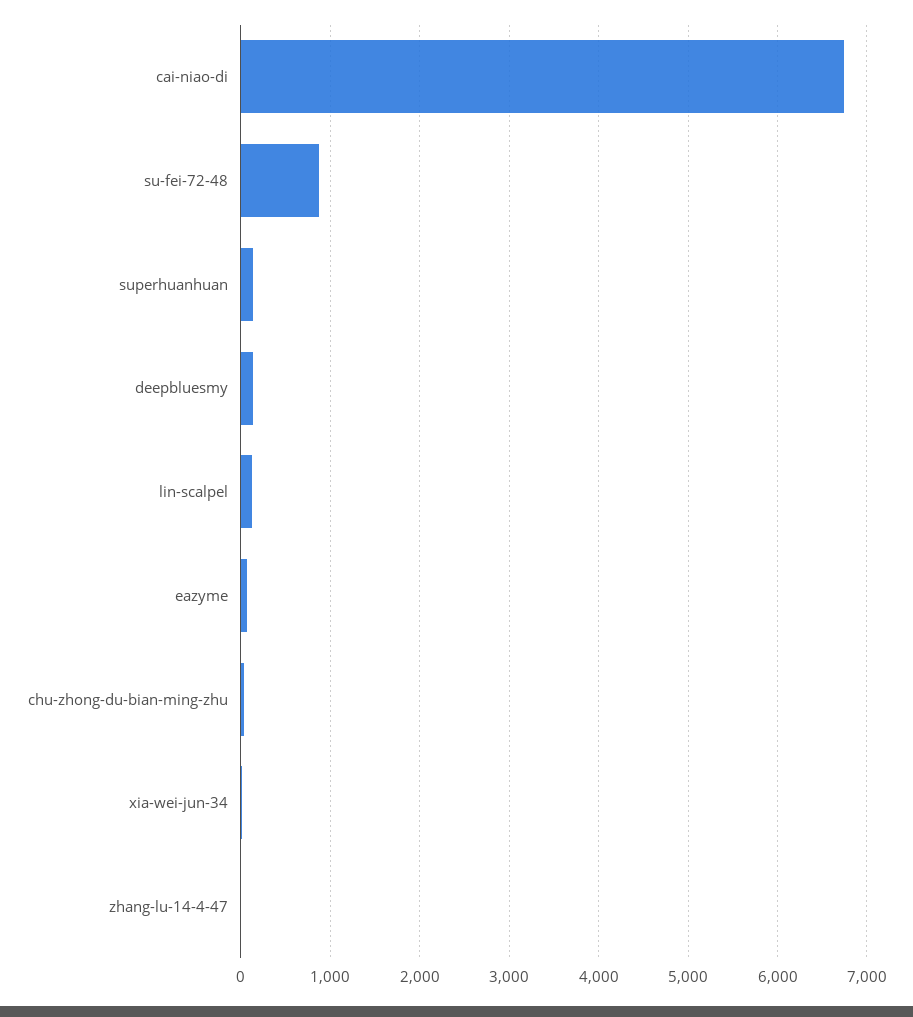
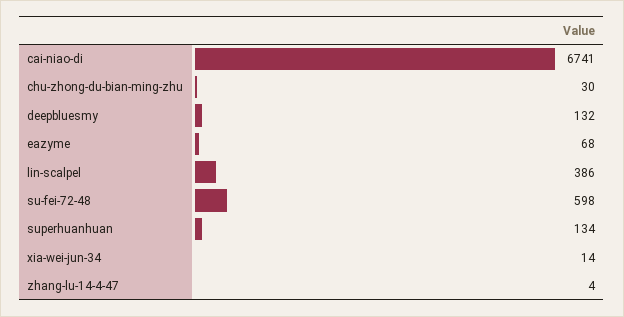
  {
    "cai-niao-di": 6741,
-   "su-fei-72-48": 900,
+   "su-fei-72-48": 598,
    "superhuanhuan": 134,
    "deepbluesmy": 132,
-   "lin-scalpel": 100,
+   "lin-scalpel": 386,
    "eazyme": 68,
    "chu-zhong-du-bian-ming-zhu": 30,
    "xia-wei-jun-34": 14,
    "zhang-lu-14-4-47": 4
  }

